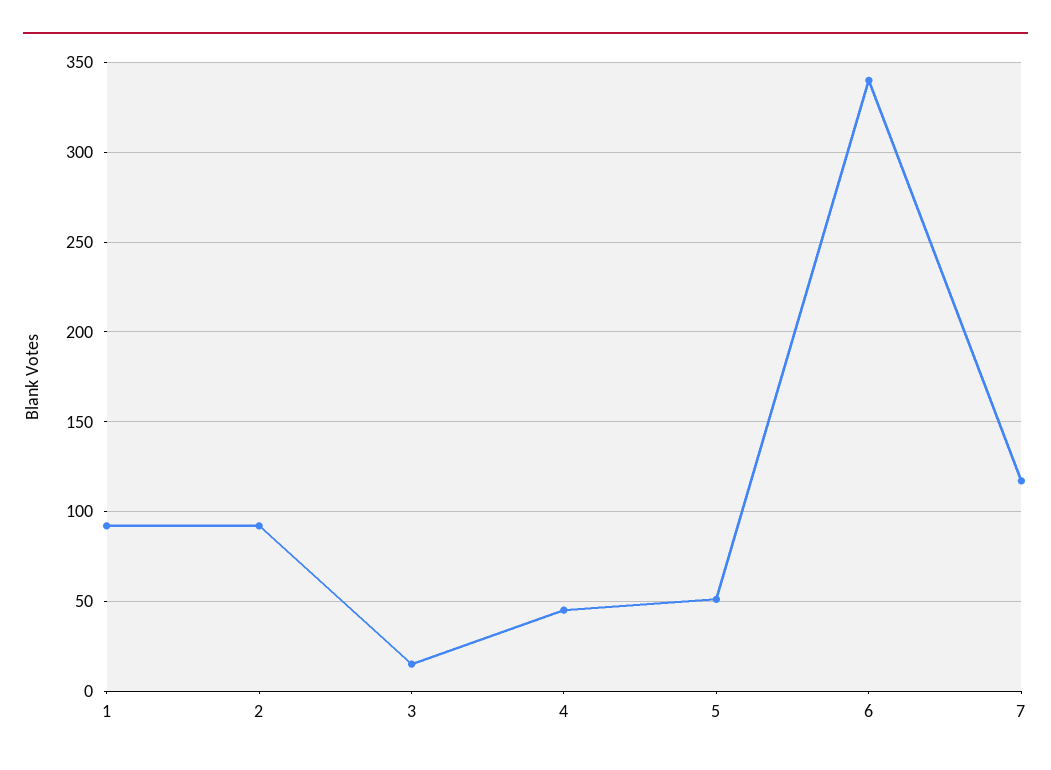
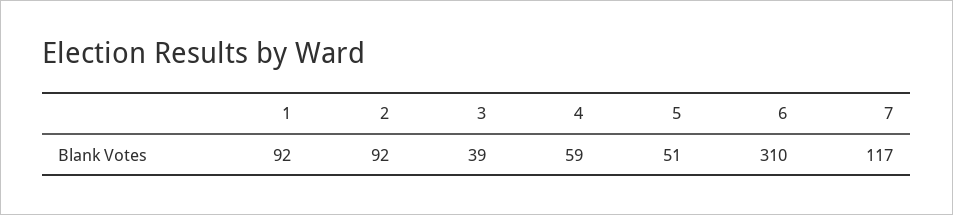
  {
    "1": 92,
    "2": 92,
-   "3": 15,
+   "3": 39,
-   "4": 45,
+   "4": 59,
    "5": 51,
-   "6": 340,
+   "6": 310,
    "7": 117
  }

